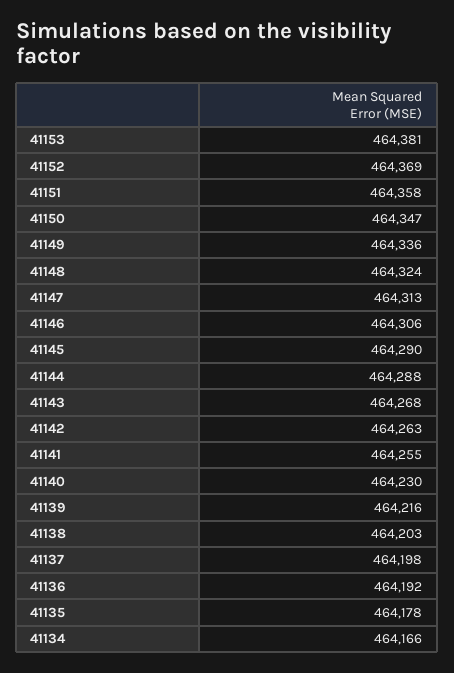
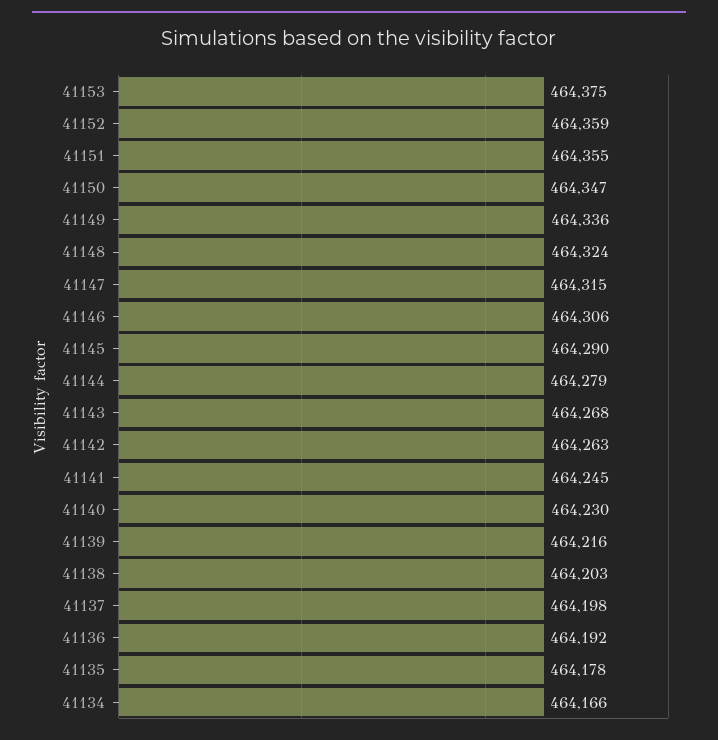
  {
-   "41153": 464381,
+   "41153": 464375,
-   "41152": 464369,
+   "41152": 464359,
-   "41151": 464358,
+   "41151": 464355,
    "41150": 464347,
    "41149": 464336,
    "41148": 464324,
-   "41147": 464313,
+   "41147": 464315,
    "41146": 464306,
    "41145": 464290,
-   "41144": 464288,
+   "41144": 464279,
    "41143": 464268,
    "41142": 464263,
-   "41141": 464255,
+   "41141": 464245,
    "41140": 464230,
    "41139": 464216,
    "41138": 464203,
    "41137": 464198,
    "41136": 464192,
    "41135": 464178,
    "41134": 464166
  }

